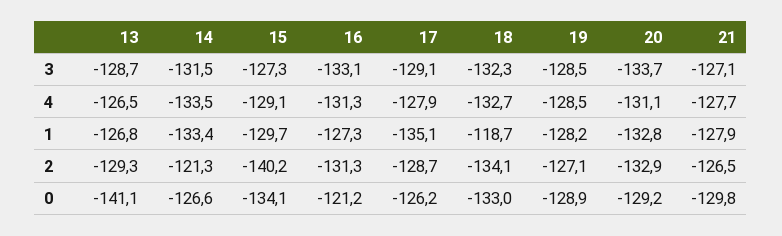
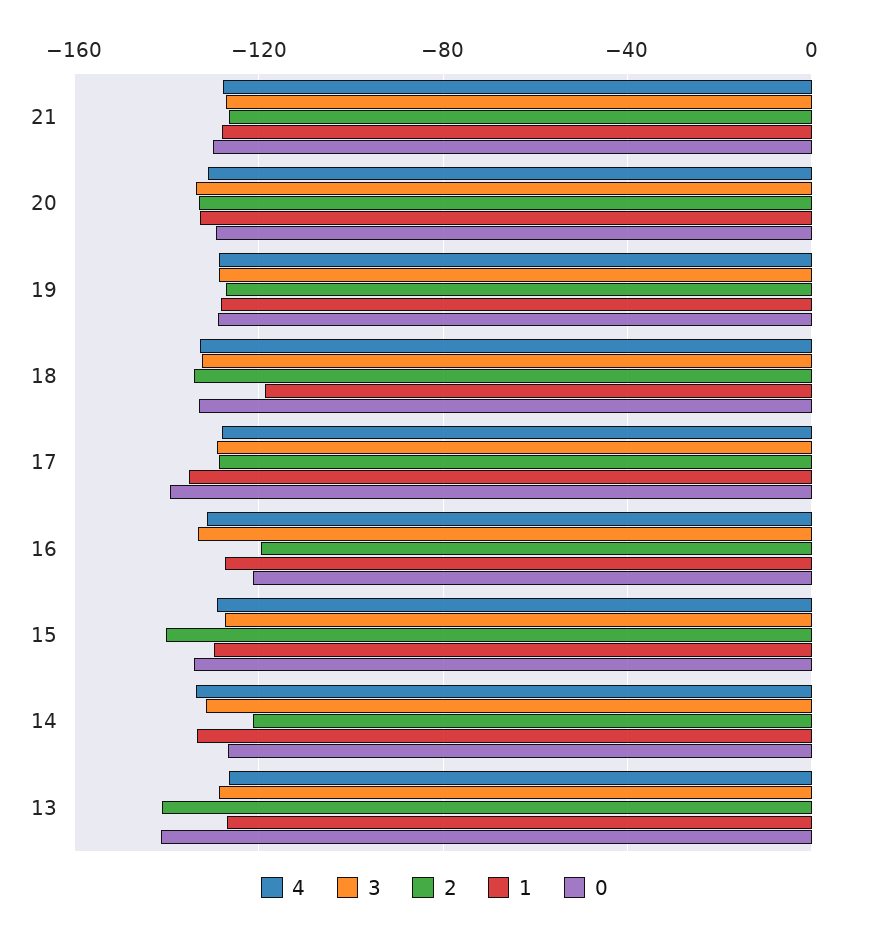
  {
    "3": {
      "13": -128.7,
      "14": -131.5,
      "15": -127.3,
      "16": -133.1,
      "17": -129.1,
      "18": -132.3,
      "19": -128.5,
      "20": -133.7,
      "21": -127.1
    },
    "4": {
      "13": -126.5,
      "14": -133.5,
      "15": -129.1,
      "16": -131.3,
      "17": -127.9,
      "18": -132.7,
      "19": -128.5,
      "20": -131.1,
      "21": -127.7
    },
    "1": {
      "13": -126.8,
      "14": -133.4,
      "15": -129.7,
      "16": -127.3,
      "17": -135.1,
      "18": -118.7,
      "19": -128.2,
      "20": -132.8,
      "21": -127.9
    },
    "2": {
-     "13": -129.3,
+     "13": -140,
      "14": -121.3,
      "15": -140.2,
-     "16": -131.3,
+     "16": -120,
      "17": -128.7,
      "18": -134.1,
      "19": -127.1,
      "20": -132.9,
      "21": -126.5
    },
    "0": {
      "13": -141.1,
      "14": -126.6,
      "15": -134.1,
      "16": -121.2,
-     "17": -126.2,
+     "17": -140,
      "18": -133,
      "19": -128.9,
      "20": -129.2,
      "21": -129.8
    }
  }

